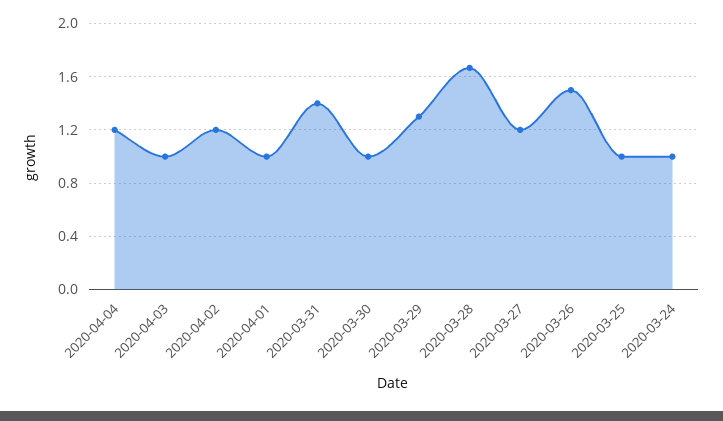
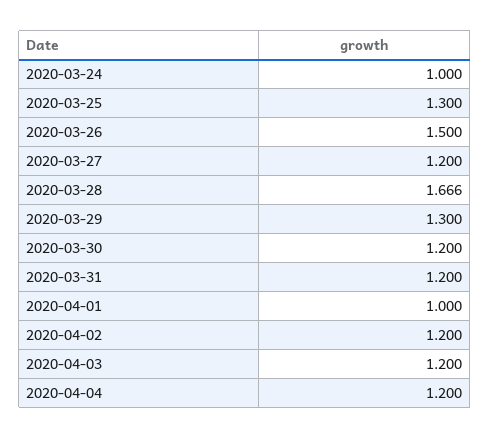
  {
    "2020-04-04": 1.2,
-   "2020-04-03": 1,
+   "2020-04-03": 1.2,
    "2020-04-02": 1.2,
    "2020-04-01": 1,
-   "2020-03-31": 1.4,
+   "2020-03-31": 1.2,
-   "2020-03-30": 1,
+   "2020-03-30": 1.2,
    "2020-03-29": 1.3,
    "2020-03-28": 1.666,
    "2020-03-27": 1.2,
    "2020-03-26": 1.5,
-   "2020-03-25": 1,
+   "2020-03-25": 1.3,
    "2020-03-24": 1
  }

